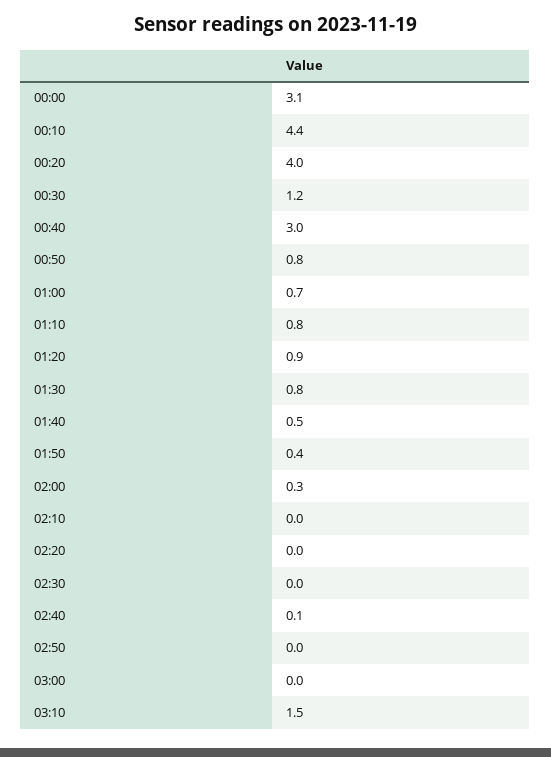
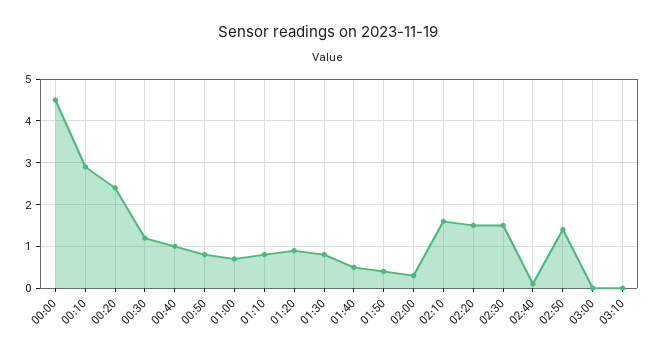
  {
-   "00:00": 3.1,
+   "00:00": 4.5,
-   "00:10": 4.4,
+   "00:10": 3,
-   "00:20": 4,
+   "00:20": 2.5,
    "00:30": 1.2,
-   "00:40": 3,
+   "00:40": 1,
    "00:50": 0.8,
    "01:00": 0.7,
    "01:10": 0.8,
    "01:20": 0.9,
    "01:30": 0.8,
    "01:40": 0.5,
    "01:50": 0.4,
    "02:00": 0.3,
-   "02:10": 0,
+   "02:10": 1.5,
-   "02:20": 0,
+   "02:20": 1.5,
-   "02:30": 0,
+   "02:30": 1.5,
    "02:40": 0.1,
-   "02:50": 0,
+   "02:50": 1.5,
    "03:00": 0,
-   "03:10": 1.5
+   "03:10": 0
  }

